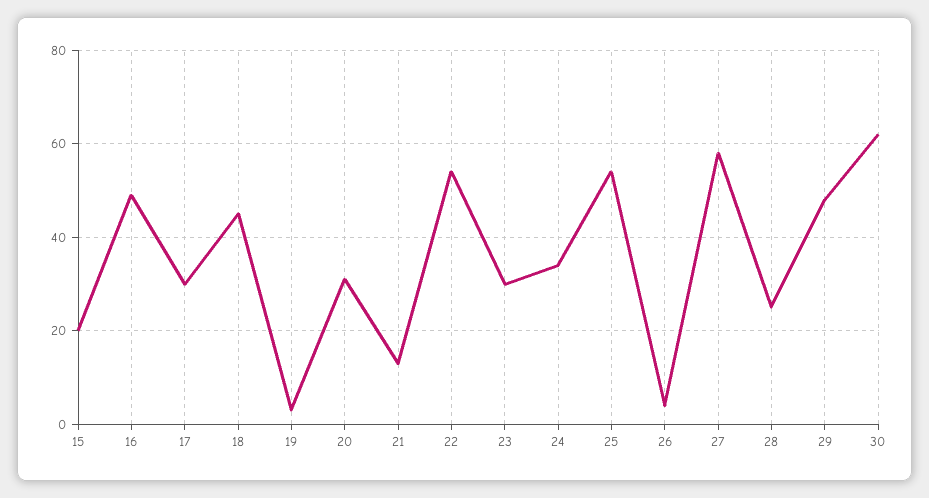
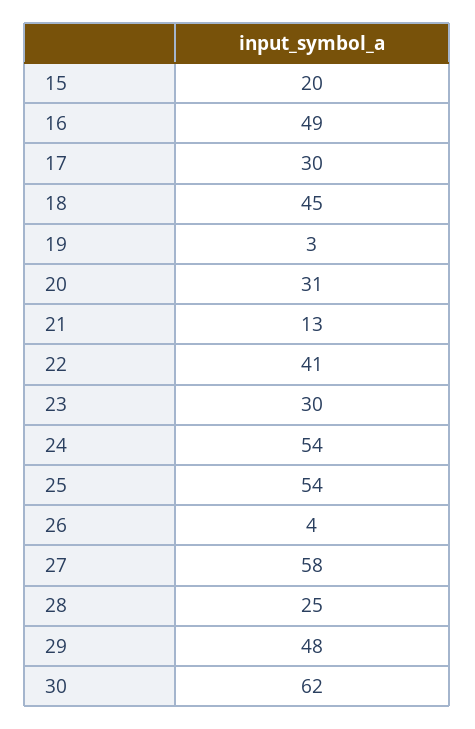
  {
    "15": 20,
    "16": 49,
    "17": 30,
    "18": 45,
    "19": 3,
    "20": 31,
    "21": 13,
-   "22": 55,
+   "22": 41,
    "23": 30,
-   "24": 35,
+   "24": 54,
    "25": 54,
    "26": 4,
    "27": 58,
    "28": 25,
    "29": 48,
    "30": 62
  }

